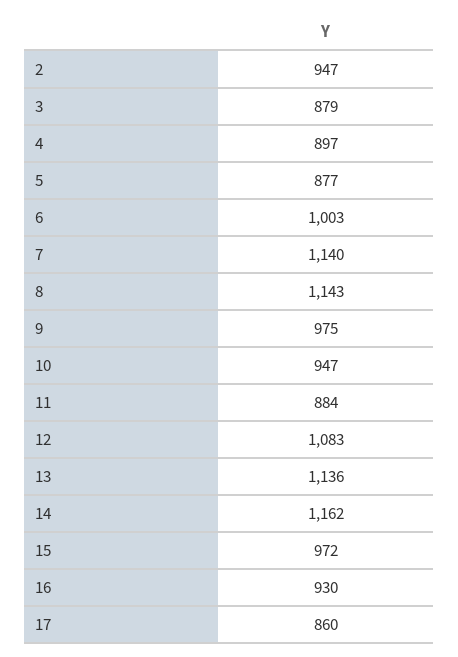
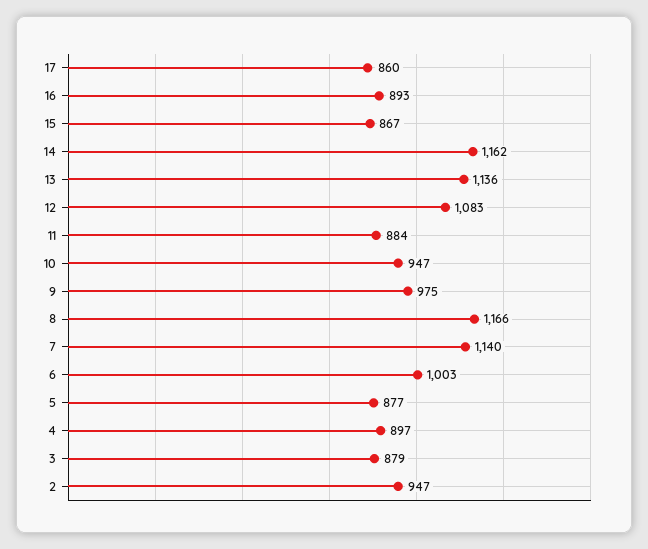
  {
    "2": 947,
    "3": 879,
    "4": 897,
    "5": 877,
    "6": 1003,
    "7": 1140,
-   "8": 1143,
+   "8": 1166,
    "9": 975,
    "10": 947,
    "11": 884,
    "12": 1083,
    "13": 1136,
    "14": 1162,
-   "15": 972,
+   "15": 867,
-   "16": 930,
+   "16": 893,
    "17": 860
  }

